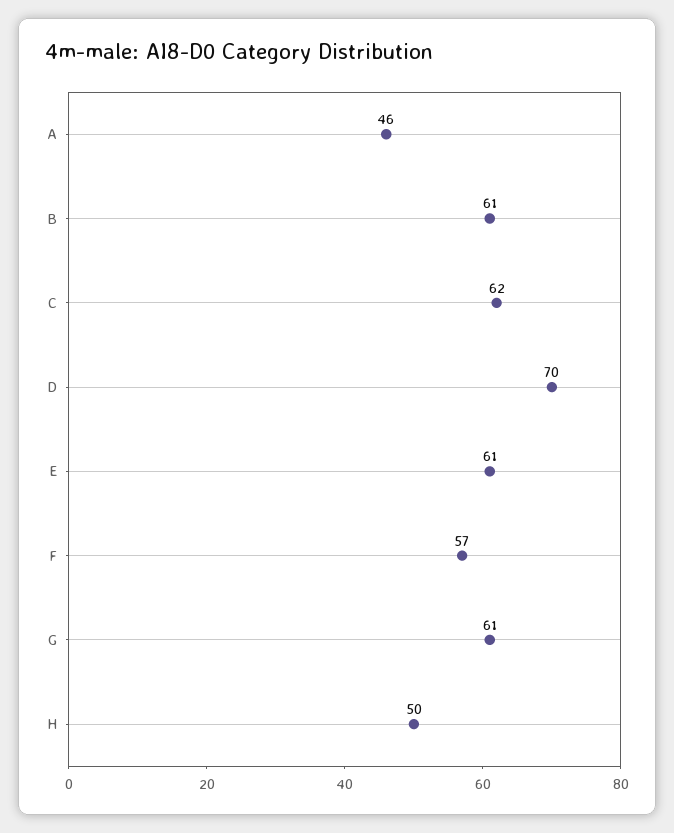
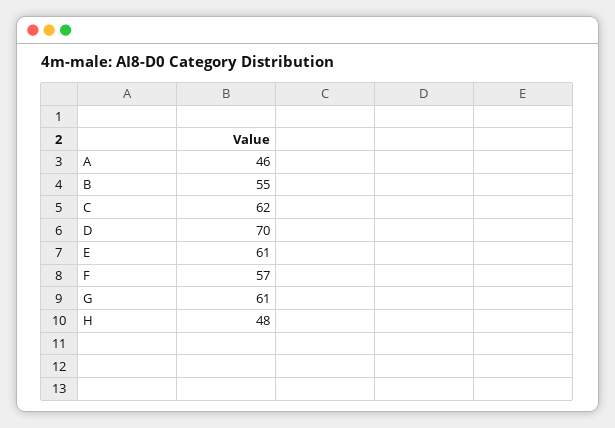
  {
    "A": 46,
-   "B": 61,
+   "B": 55,
    "C": 62,
    "D": 70,
    "E": 61,
    "F": 57,
    "G": 61,
-   "H": 50
+   "H": 48
  }

